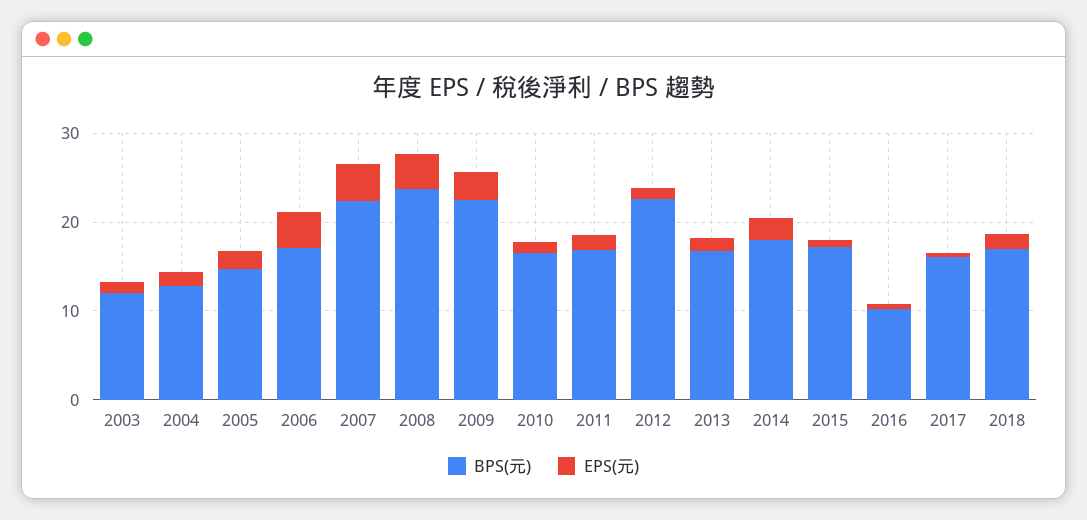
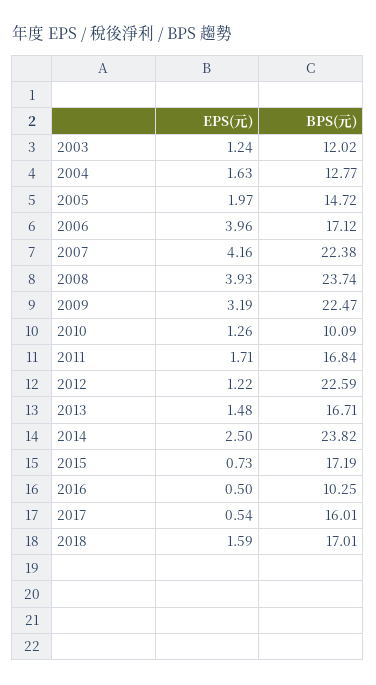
  {
    "BPS(元)": {
      "2003": 12.02,
      "2004": 12.77,
      "2005": 14.72,
      "2006": 17.12,
      "2007": 22.38,
      "2008": 23.74,
      "2009": 22.47,
-     "2010": 16,
+     "2010": 10.09,
      "2011": 16.84,
      "2012": 22.59,
      "2013": 16.71,
-     "2014": 18,
+     "2014": 23.82,
      "2015": 17.19,
      "2016": 10.25,
      "2017": 16.01,
      "2018": 17.01
    },
    "EPS(元)": {
      "2003": 1.24,
      "2004": 1.63,
      "2005": 1.97,
      "2006": 3.96,
      "2007": 4.16,
      "2008": 3.93,
      "2009": 3.19,
      "2010": 1.26,
      "2011": 1.71,
      "2012": 1.22,
      "2013": 1.48,
      "2014": 2.5,
      "2015": 0.73,
      "2016": 0.5,
      "2017": 0.54,
      "2018": 1.59
    }
  }

